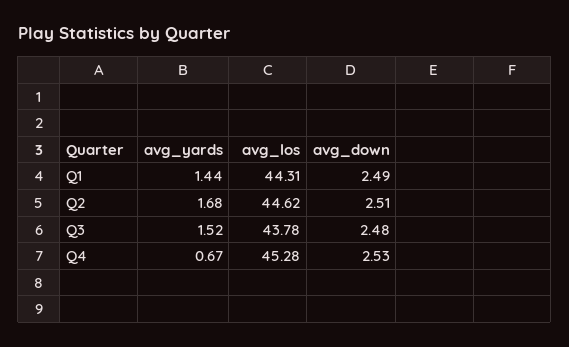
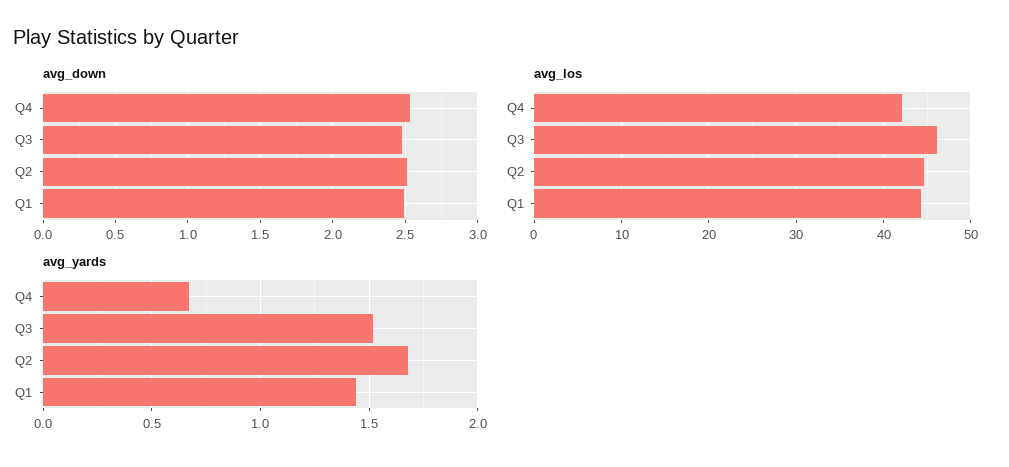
  {
    "avg_yards": {
      "Q1": 1.44,
      "Q2": 1.68,
      "Q3": 1.52,
      "Q4": 0.67
    },
    "avg_los": {
      "Q1": 44.31,
      "Q2": 44.62,
-     "Q3": 43.78,
+     "Q3": 46,
-     "Q4": 45.28
+     "Q4": 42
    },
    "avg_down": {
      "Q1": 2.49,
      "Q2": 2.51,
      "Q3": 2.48,
      "Q4": 2.53
    }
  }

